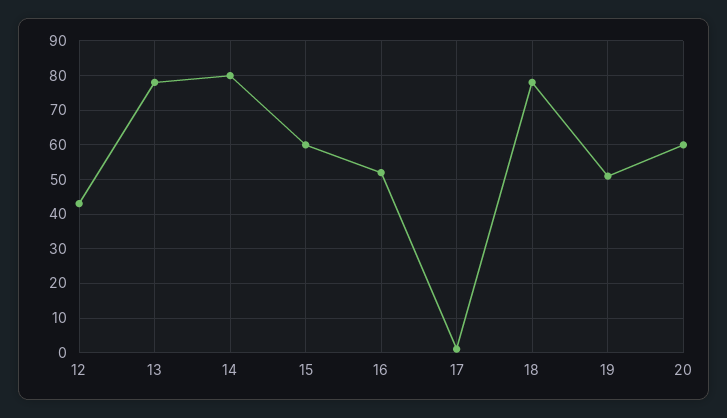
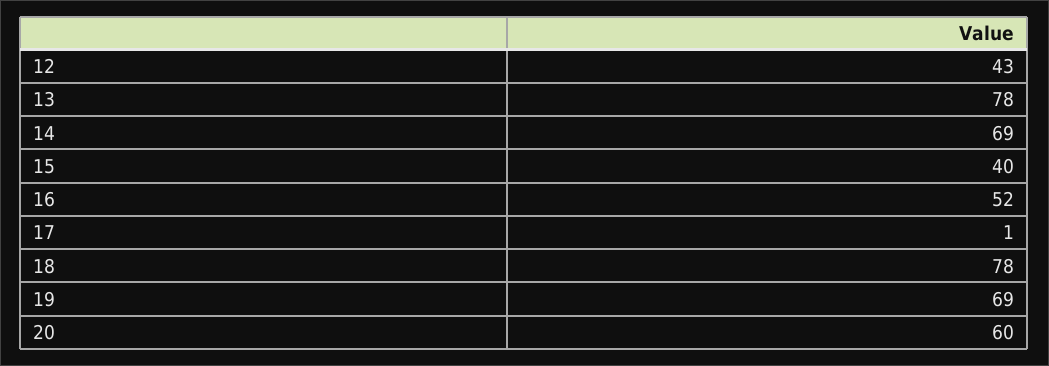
  {
    "12": 43,
    "13": 78,
-   "14": 80,
+   "14": 69,
-   "15": 60,
+   "15": 40,
    "16": 52,
    "17": 1,
    "18": 78,
-   "19": 50,
+   "19": 69,
    "20": 60
  }

